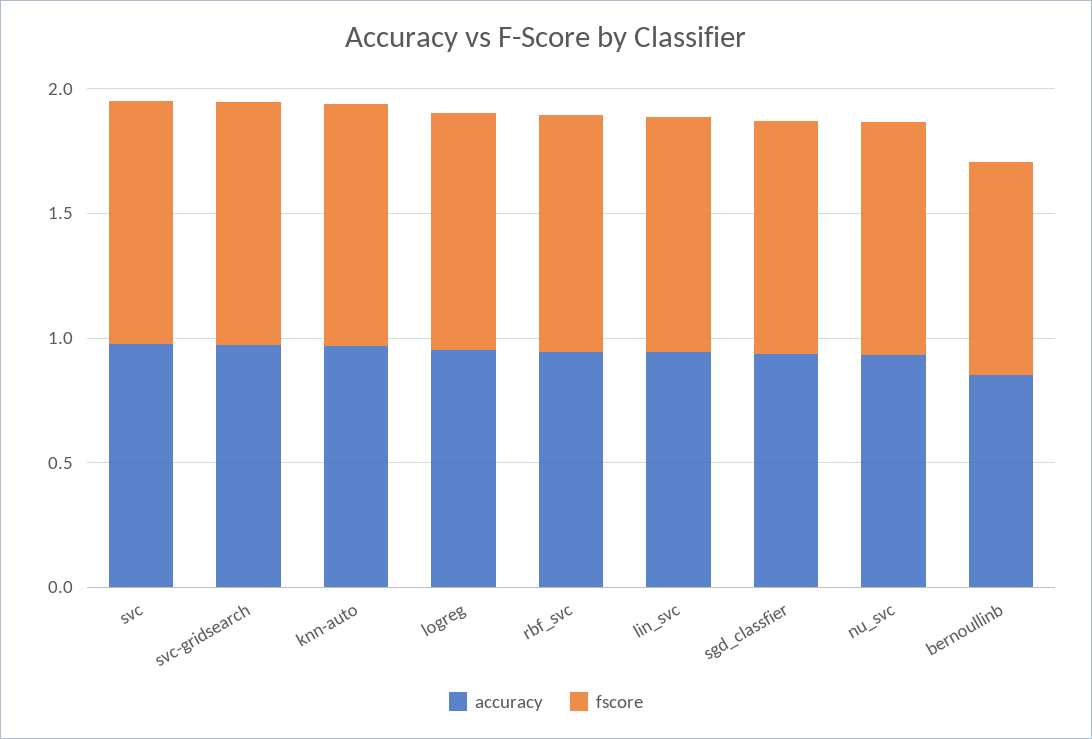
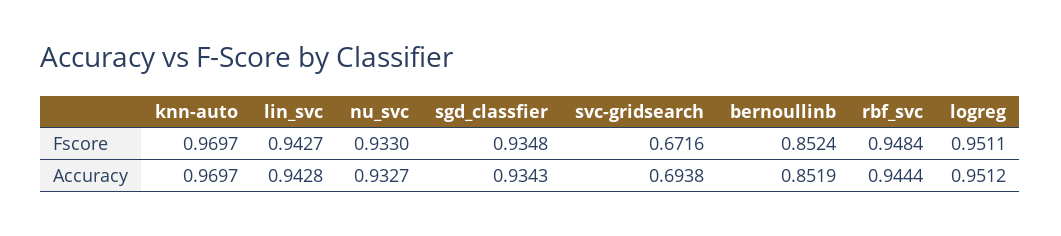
  {
    "accuracy": {
-     "svc": 1,
-     "svc-gridsearch": 1,
+     "svc-gridsearch": 0.6938,
      "knn-auto": 0.9697,
      "logreg": 0.9512,
      "rbf_svc": 0.9444,
      "lin_svc": 0.9428,
      "sgd_classfier": 0.9343,
      "nu_svc": 0.9327,
      "bernoullinb": 0.8519
    },
    "fscore": {
-     "svc": 1,
-     "svc-gridsearch": 1,
+     "svc-gridsearch": 0.6716,
      "knn-auto": 0.9697,
      "logreg": 0.9511,
      "rbf_svc": 0.9484,
      "lin_svc": 0.9427,
      "sgd_classfier": 0.9348,
      "nu_svc": 0.933,
      "bernoullinb": 0.8524
    }
  }

